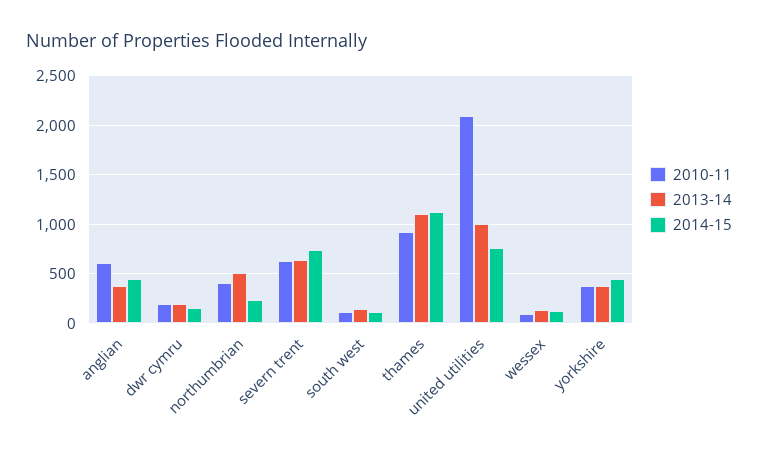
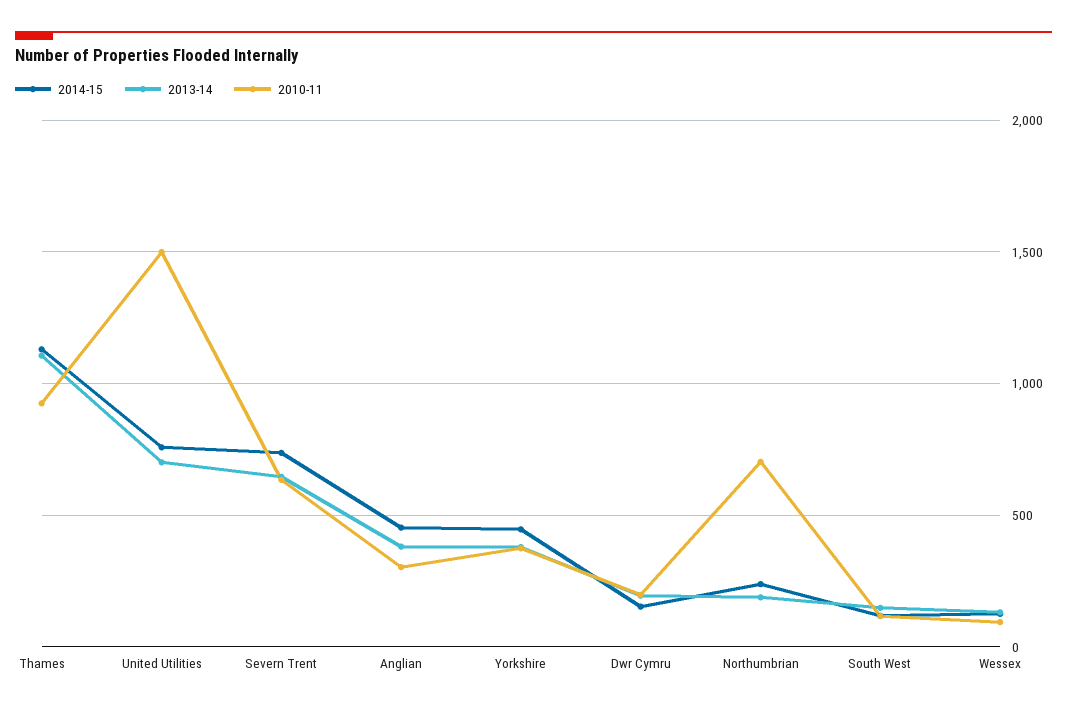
  {
    "2010-11": {
-     "anglian": 600,
+     "anglian": 300,
      "dwr cymru": 200,
-     "northumbrian": 400,
+     "northumbrian": 700,
      "severn trent": 650,
      "south west": 100,
      "thames": 900,
-     "united utilities": 2100,
+     "united utilities": 1500,
      "wessex": 100,
      "yorkshire": 350
    },
    "2013-14": {
      "anglian": 400,
      "dwr cymru": 200,
-     "northumbrian": 500,
+     "northumbrian": 200,
      "severn trent": 650,
      "south west": 150,
      "thames": 1100,
-     "united utilities": 1000,
+     "united utilities": 700,
      "wessex": 150,
      "yorkshire": 400
    },
    "2014-15": {
      "anglian": 450,
      "dwr cymru": 150,
      "northumbrian": 250,
      "severn trent": 750,
      "south west": 100,
      "thames": 1150,
      "united utilities": 750,
      "wessex": 150,
      "yorkshire": 450
    }
  }

